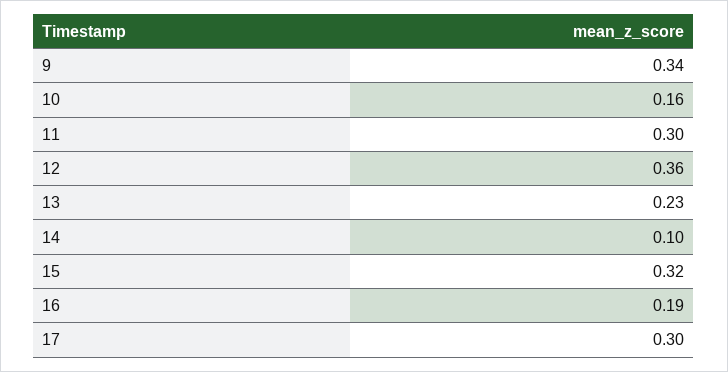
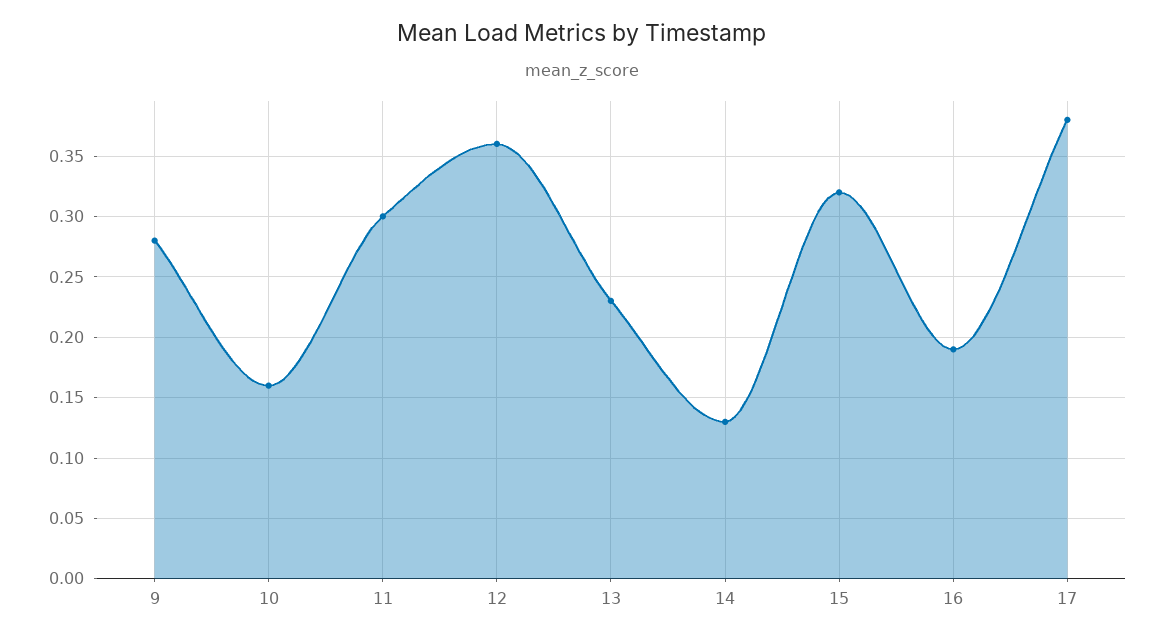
  {
-   "9": 0.34,
+   "9": 0.28,
    "10": 0.16,
    "11": 0.3,
    "12": 0.36,
    "13": 0.23,
-   "14": 0.1,
+   "14": 0.13,
    "15": 0.32,
    "16": 0.19,
-   "17": 0.3
+   "17": 0.38
  }

